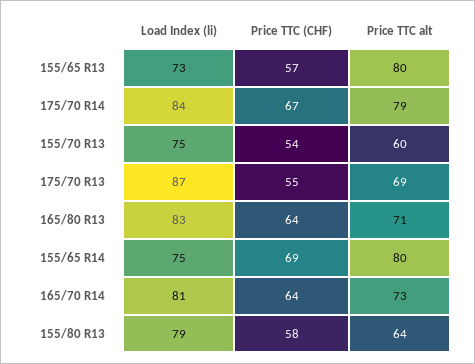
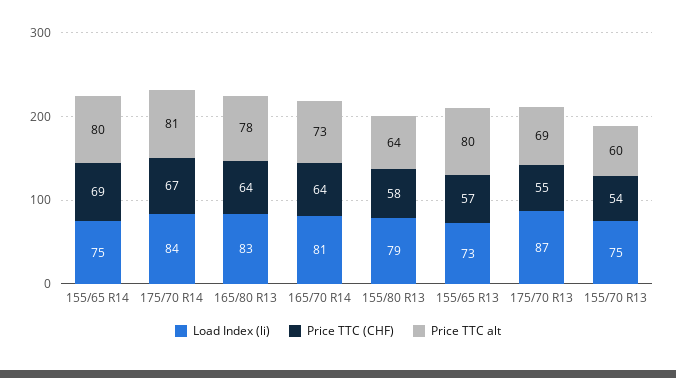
  {
    "Load Index (li)": {
      "155/65 R13": 73,
      "175/70 R14": 84,
      "155/70 R13": 75,
      "175/70 R13": 87,
      "165/80 R13": 83,
      "155/65 R14": 75,
      "165/70 R14": 81,
      "155/80 R13": 79
    },
    "Price TTC (CHF)": {
      "155/65 R13": 57,
      "175/70 R14": 67,
      "155/70 R13": 54,
      "175/70 R13": 55,
      "165/80 R13": 64,
      "155/65 R14": 69,
      "165/70 R14": 64,
      "155/80 R13": 58
    },
    "Price TTC alt": {
      "155/65 R13": 80,
-     "175/70 R14": 79,
+     "175/70 R14": 81,
      "155/70 R13": 60,
      "175/70 R13": 69,
-     "165/80 R13": 71,
+     "165/80 R13": 78,
      "155/65 R14": 80,
      "165/70 R14": 73,
      "155/80 R13": 64
    }
  }

